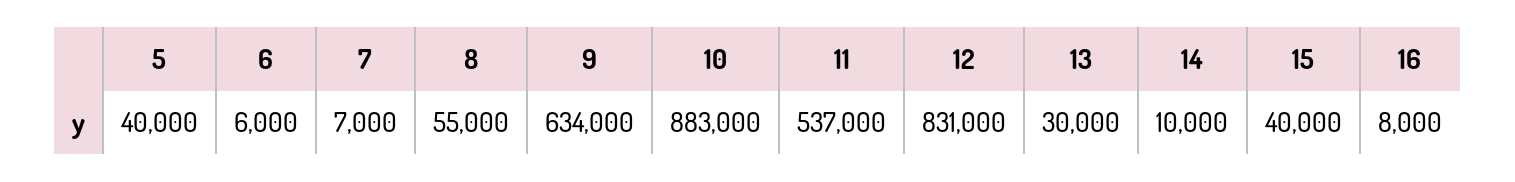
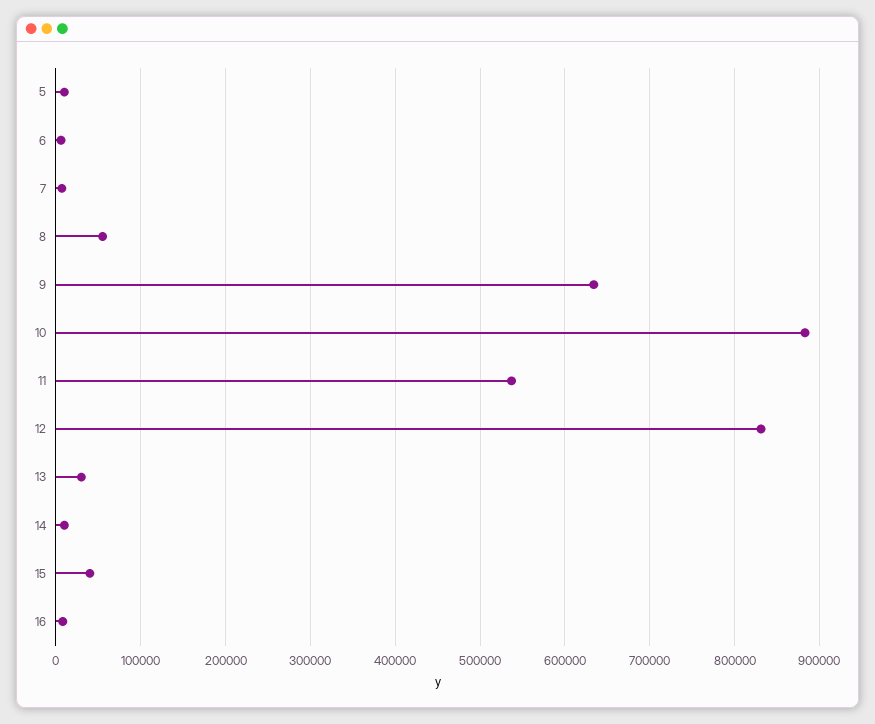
  {
-   "5": 40000,
+   "5": 10000,
    "6": 6000,
    "7": 7000,
    "8": 55000,
    "9": 634000,
    "10": 883000,
    "11": 537000,
    "12": 831000,
    "13": 30000,
    "14": 10000,
    "15": 40000,
    "16": 8000
  }

